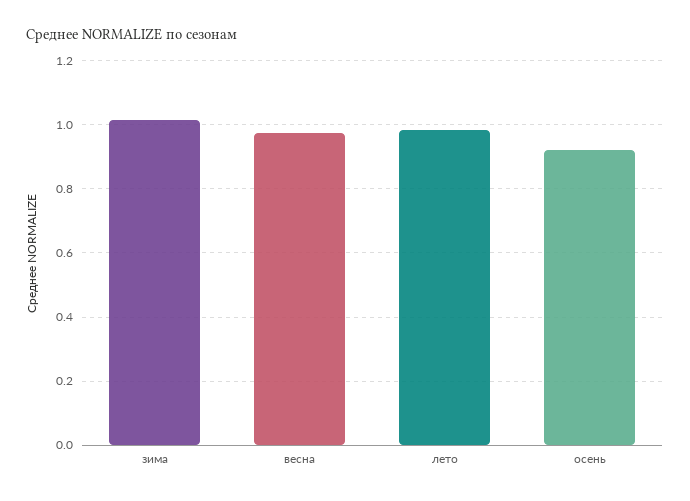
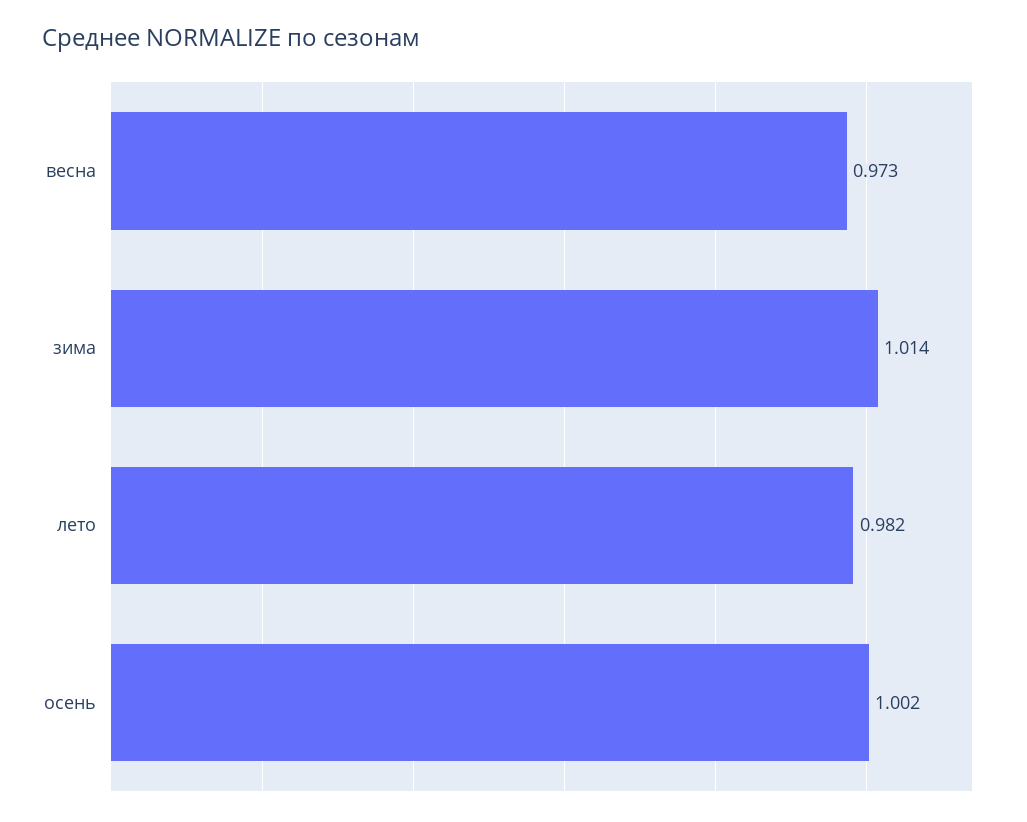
  {
    "зима": 1.014,
    "весна": 0.973,
    "лето": 0.982,
-   "осень": 0.92
+   "осень": 1.002
  }

